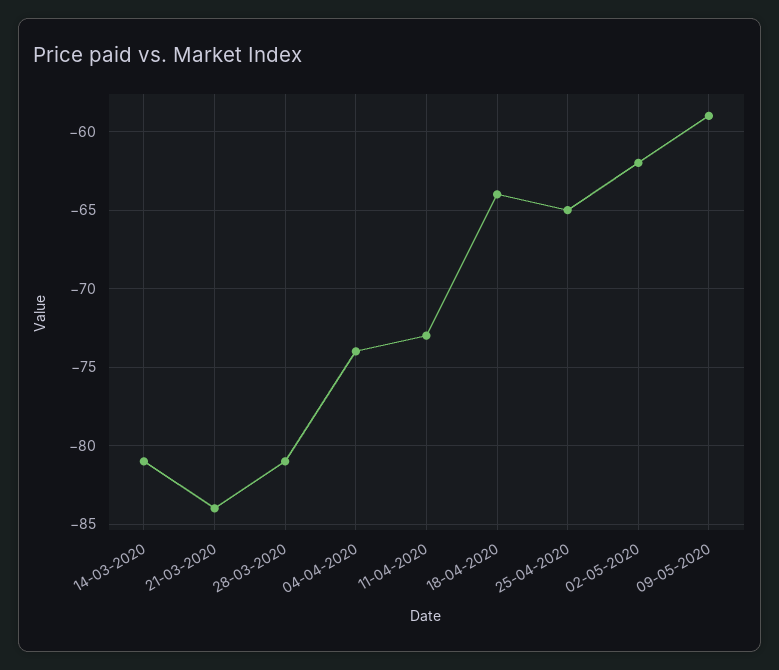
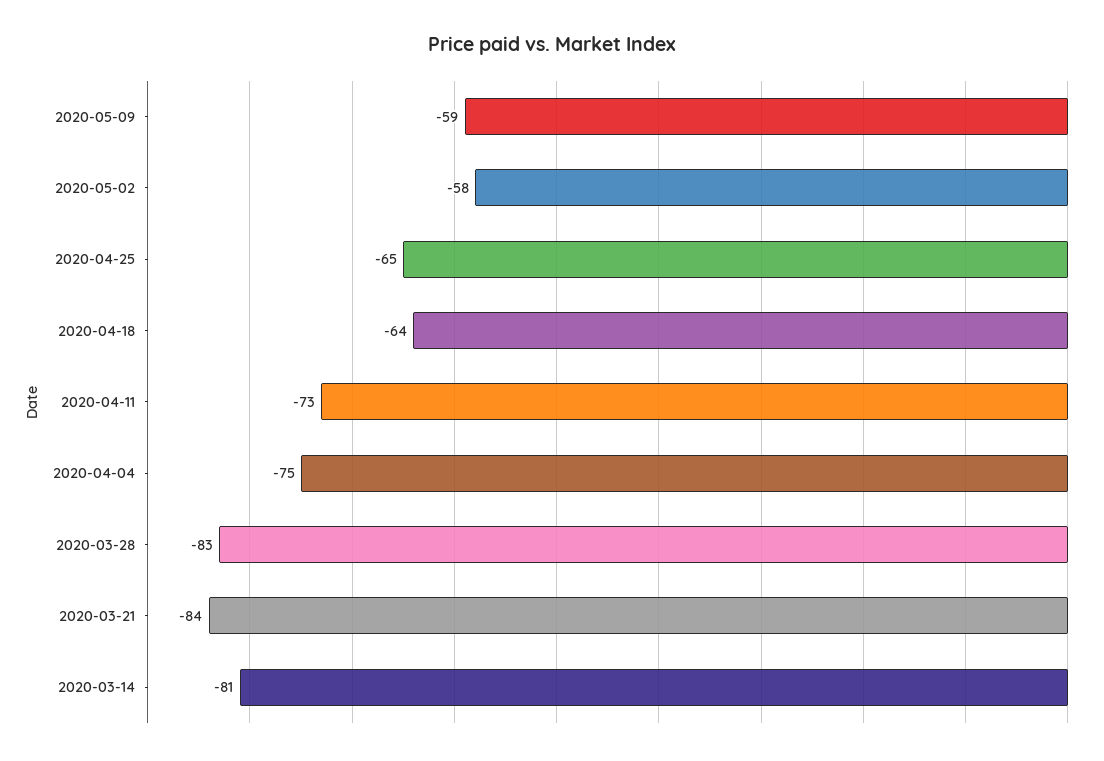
  {
    "14-03-2020": -81,
    "21-03-2020": -84,
-   "28-03-2020": -81,
+   "28-03-2020": -83,
-   "04-04-2020": -74,
+   "04-04-2020": -75,
    "11-04-2020": -73,
    "18-04-2020": -64,
    "25-04-2020": -65,
-   "02-05-2020": -62,
+   "02-05-2020": -58,
    "09-05-2020": -59
  }

